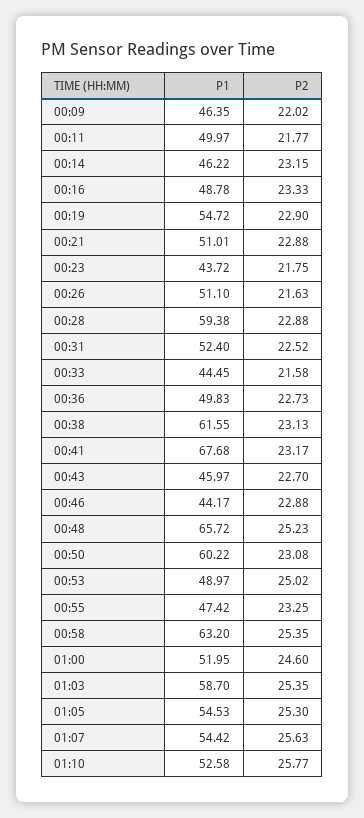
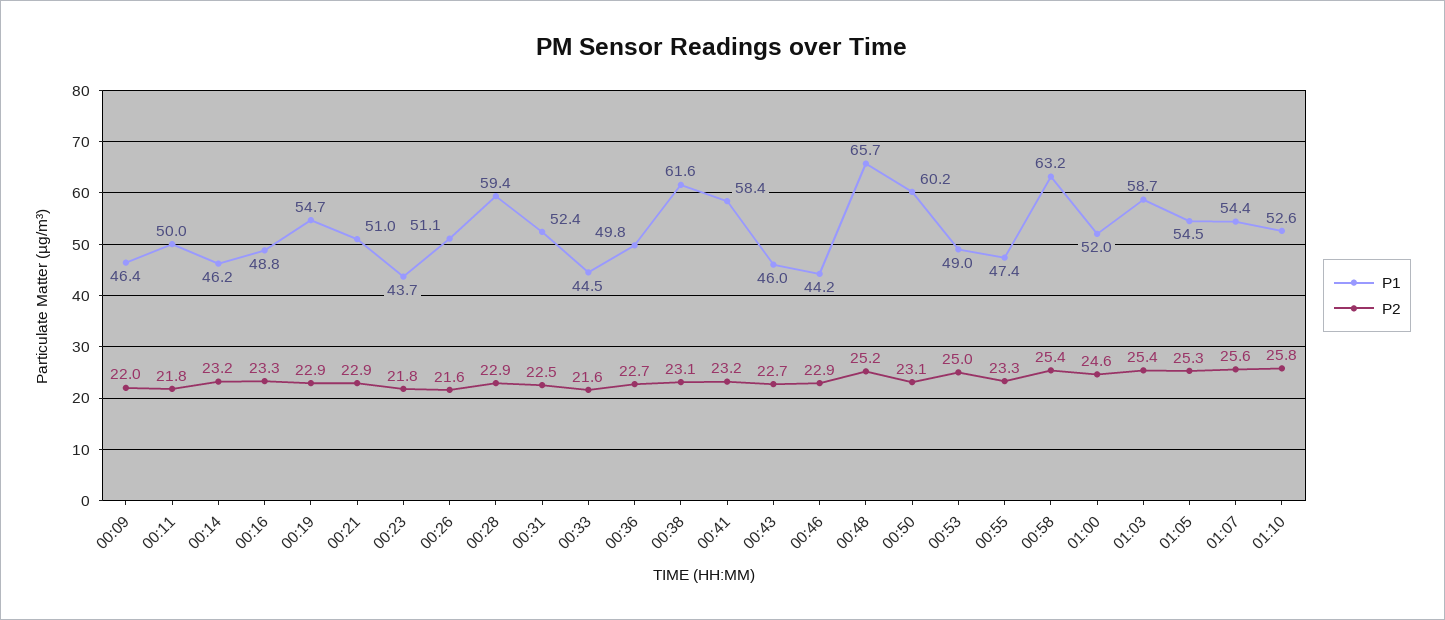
  {
    "P1": {
      "00:09": 46.35,
      "00:11": 49.97,
      "00:14": 46.22,
      "00:16": 48.78,
      "00:19": 54.72,
      "00:21": 51.01,
      "00:23": 43.72,
      "00:26": 51.1,
      "00:28": 59.38,
      "00:31": 52.4,
      "00:33": 44.45,
      "00:36": 49.83,
      "00:38": 61.55,
-     "00:41": 67.68,
+     "00:41": 58.4,
      "00:43": 45.97,
      "00:46": 44.17,
      "00:48": 65.72,
      "00:50": 60.22,
      "00:53": 48.97,
      "00:55": 47.42,
      "00:58": 63.2,
      "01:00": 51.95,
      "01:03": 58.7,
      "01:05": 54.53,
      "01:07": 54.42,
      "01:10": 52.58
    },
    "P2": {
      "00:09": 22.02,
      "00:11": 21.77,
      "00:14": 23.15,
      "00:16": 23.33,
      "00:19": 22.9,
      "00:21": 22.88,
      "00:23": 21.75,
      "00:26": 21.63,
      "00:28": 22.88,
      "00:31": 22.52,
      "00:33": 21.58,
      "00:36": 22.73,
      "00:38": 23.13,
      "00:41": 23.17,
      "00:43": 22.7,
      "00:46": 22.88,
      "00:48": 25.23,
      "00:50": 23.08,
      "00:53": 25.02,
      "00:55": 23.25,
      "00:58": 25.35,
      "01:00": 24.6,
      "01:03": 25.35,
      "01:05": 25.3,
      "01:07": 25.63,
      "01:10": 25.77
    }
  }

